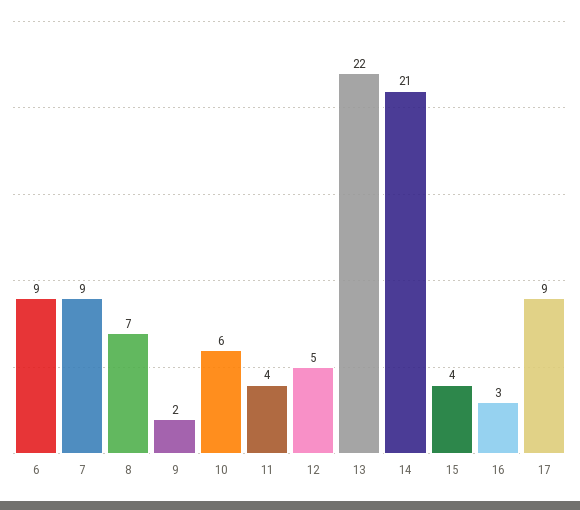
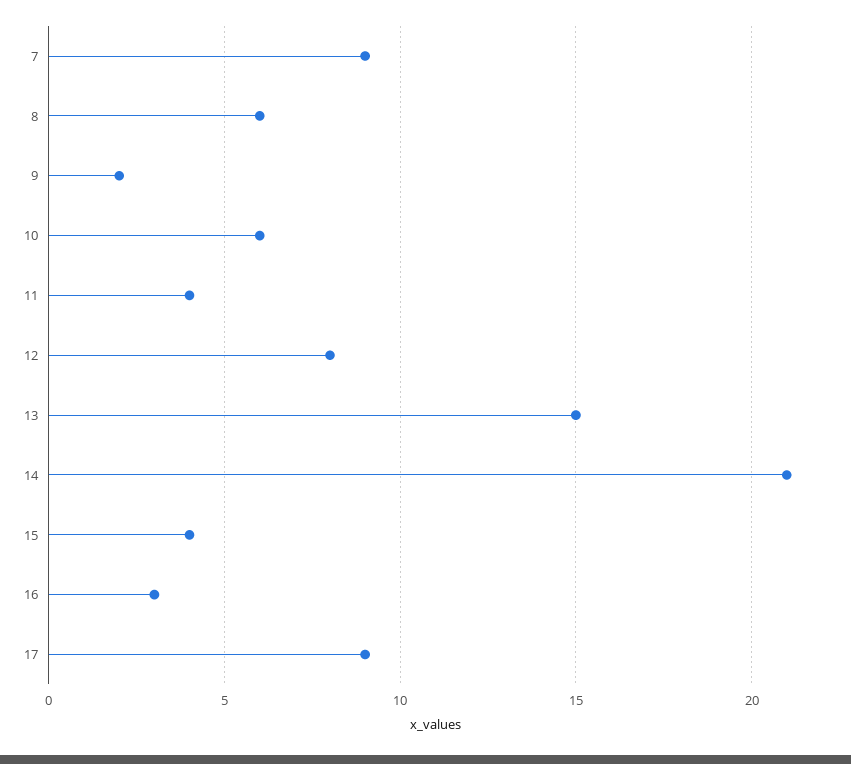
  {
-   "6": 9,
    "7": 9,
-   "8": 7,
+   "8": 6,
    "9": 2,
    "10": 6,
    "11": 4,
-   "12": 5,
+   "12": 8,
-   "13": 22,
+   "13": 15,
    "14": 21,
    "15": 4,
    "16": 3,
    "17": 9
  }

